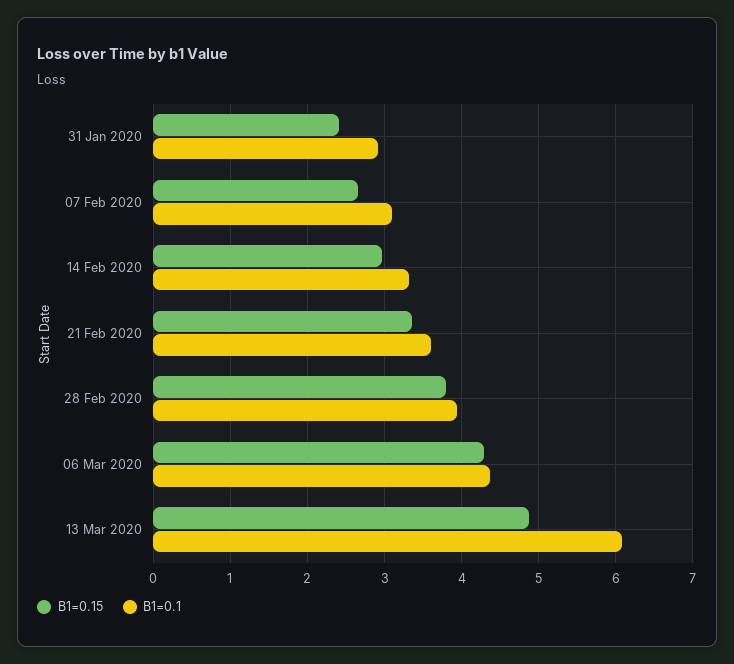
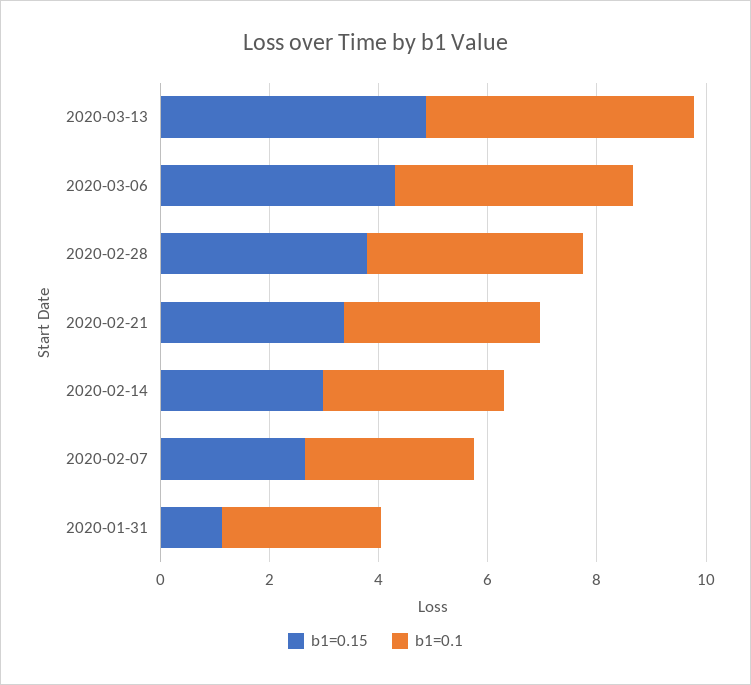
  {
    "B1=0.15": {
-     "31 Jan 2020": 2.4,
+     "31 Jan 2020": 1,
      "07 Feb 2020": 2.7,
      "14 Feb 2020": 3,
      "21 Feb 2020": 3.4,
      "28 Feb 2020": 3.8,
      "06 Mar 2020": 4.3,
      "13 Mar 2020": 4.9
    },
    "B1=0.1": {
      "31 Jan 2020": 2.9,
      "07 Feb 2020": 3.1,
      "14 Feb 2020": 3.3,
      "21 Feb 2020": 3.6,
      "28 Feb 2020": 3.9,
      "06 Mar 2020": 4.4,
-     "13 Mar 2020": 6.1
+     "13 Mar 2020": 5
    }
  }

